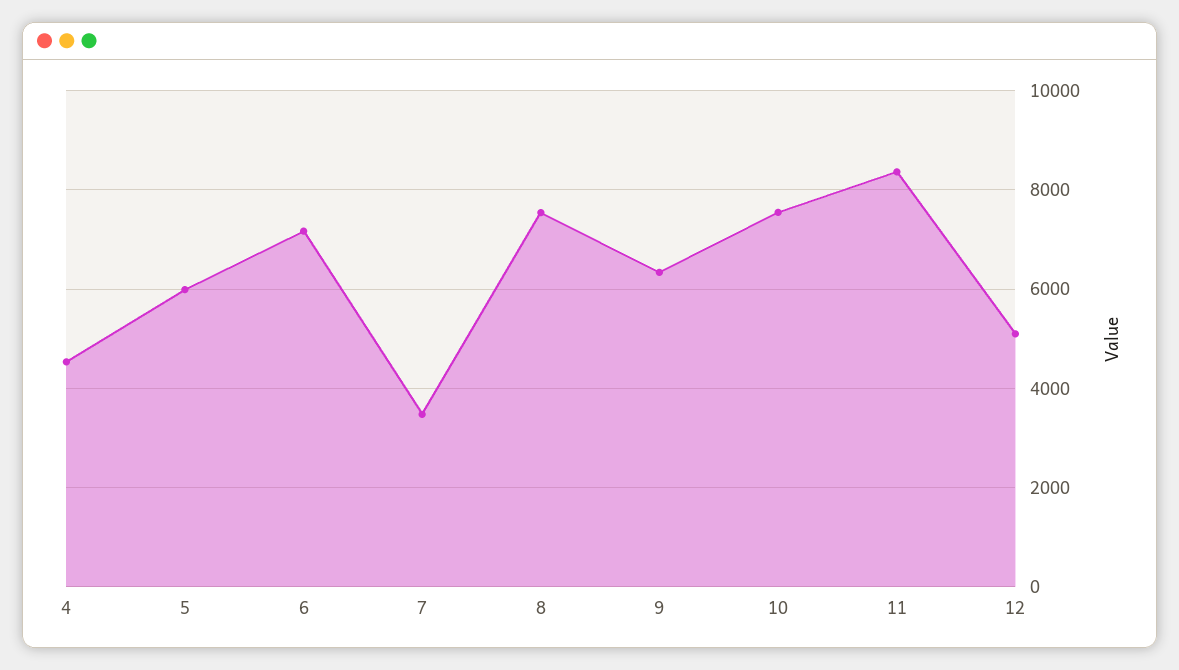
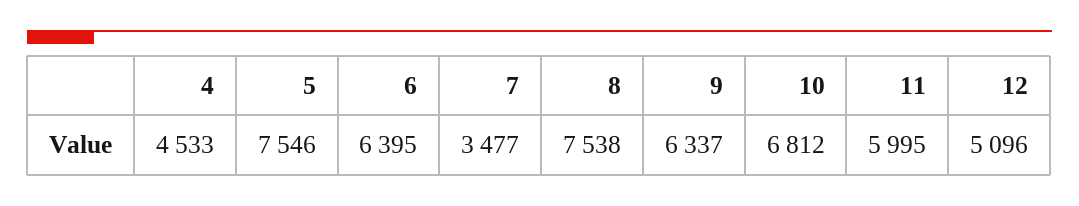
  {
    "4": 4533,
-   "5": 6000,
+   "5": 7546,
-   "6": 7200,
+   "6": 6395,
    "7": 3477,
    "8": 7538,
    "9": 6337,
-   "10": 7600,
+   "10": 6812,
-   "11": 8400,
+   "11": 5995,
    "12": 5096
  }

